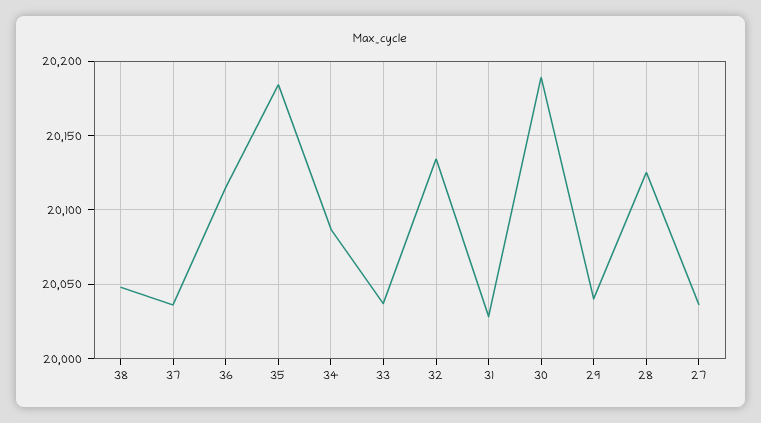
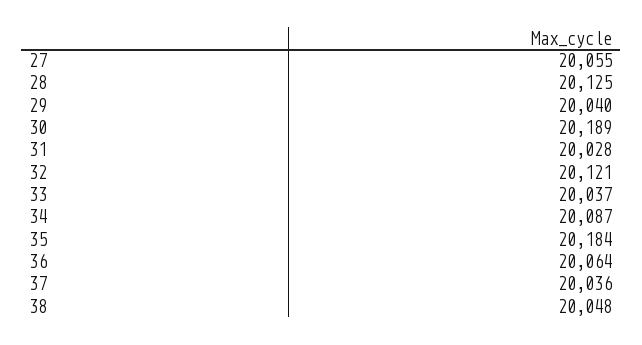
  {
    "38": 20048,
    "37": 20036,
-   "36": 20115,
+   "36": 20064,
    "35": 20184,
    "34": 20087,
    "33": 20037,
-   "32": 20135,
+   "32": 20121,
    "31": 20028,
    "30": 20189,
    "29": 20040,
    "28": 20125,
-   "27": 20035
+   "27": 20055
  }

